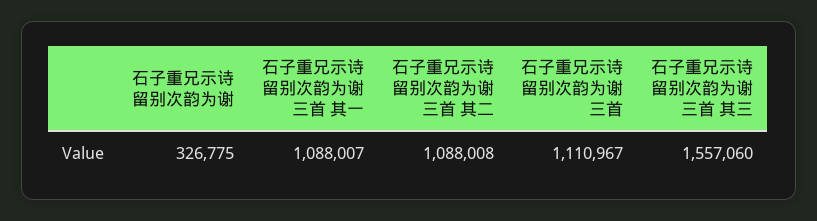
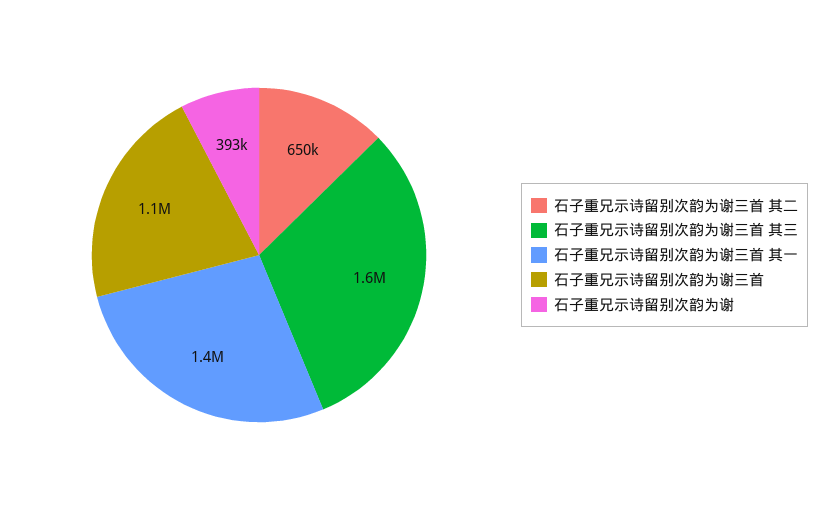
  {
-   "石子重兄示诗留别次韵为谢": 326775,
+   "石子重兄示诗留别次韵为谢": 393000,
-   "石子重兄示诗留别次韵为谢三首 其一": 1088007,
+   "石子重兄示诗留别次韵为谢三首 其一": 1400000,
-   "石子重兄示诗留别次韵为谢三首 其二": 1088008,
+   "石子重兄示诗留别次韵为谢三首 其二": 650000,
    "石子重兄示诗留别次韵为谢三首": 1110967,
    "石子重兄示诗留别次韵为谢三首 其三": 1557060
  }

